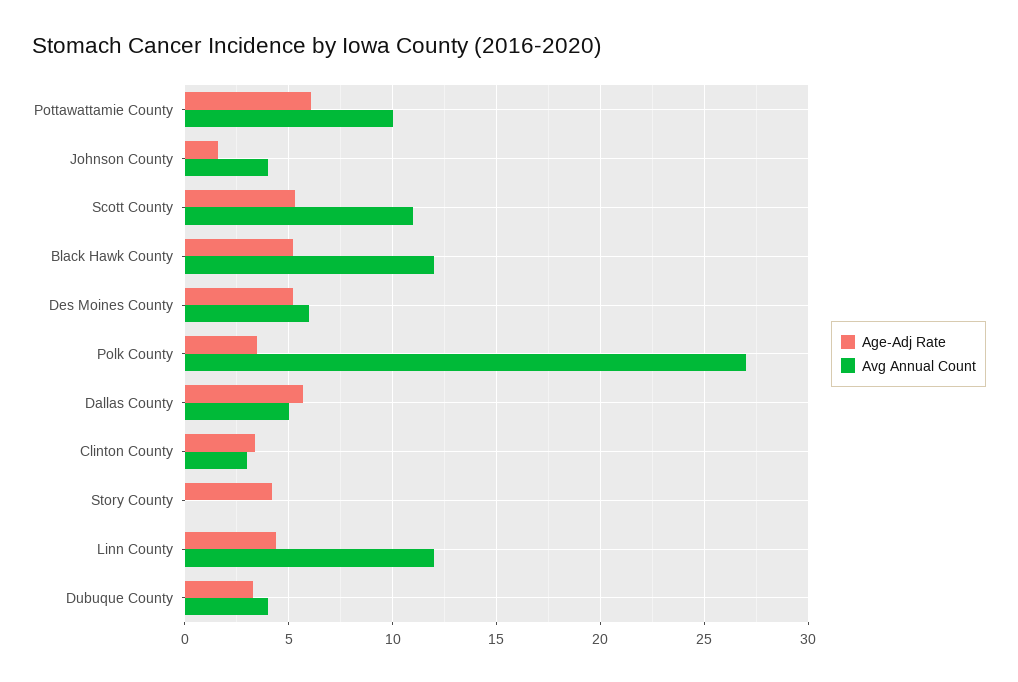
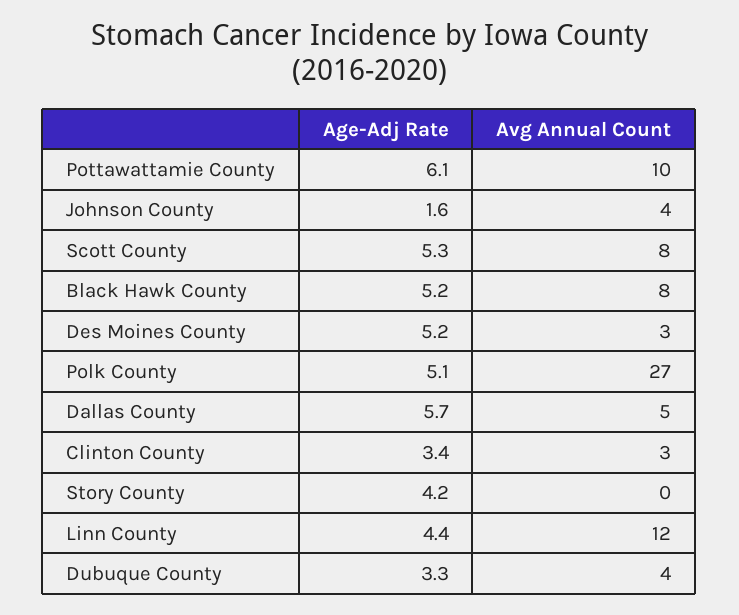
  {
    "Age-Adj Rate": {
      "Pottawattamie County": 6.1,
      "Johnson County": 1.6,
      "Scott County": 5.3,
      "Black Hawk County": 5.2,
      "Des Moines County": 5.2,
-     "Polk County": 3.5,
+     "Polk County": 5.1,
      "Dallas County": 5.7,
      "Clinton County": 3.4,
      "Story County": 4.2,
      "Linn County": 4.4,
      "Dubuque County": 3.3
    },
    "Avg Annual Count": {
      "Pottawattamie County": 10,
      "Johnson County": 4,
-     "Scott County": 11,
+     "Scott County": 8,
-     "Black Hawk County": 12,
+     "Black Hawk County": 8,
-     "Des Moines County": 6,
+     "Des Moines County": 3,
      "Polk County": 27,
      "Dallas County": 5,
      "Clinton County": 3,
      "Story County": 0,
      "Linn County": 12,
      "Dubuque County": 4
    }
  }

